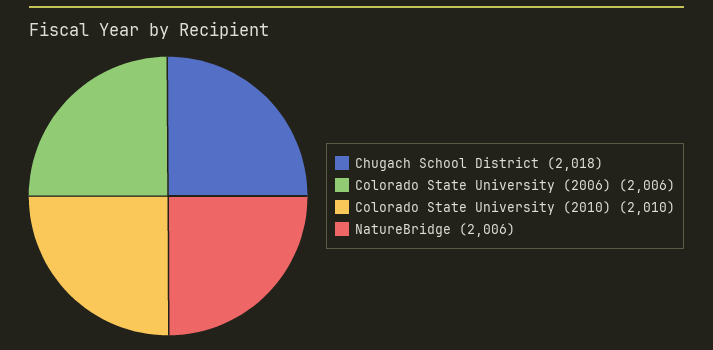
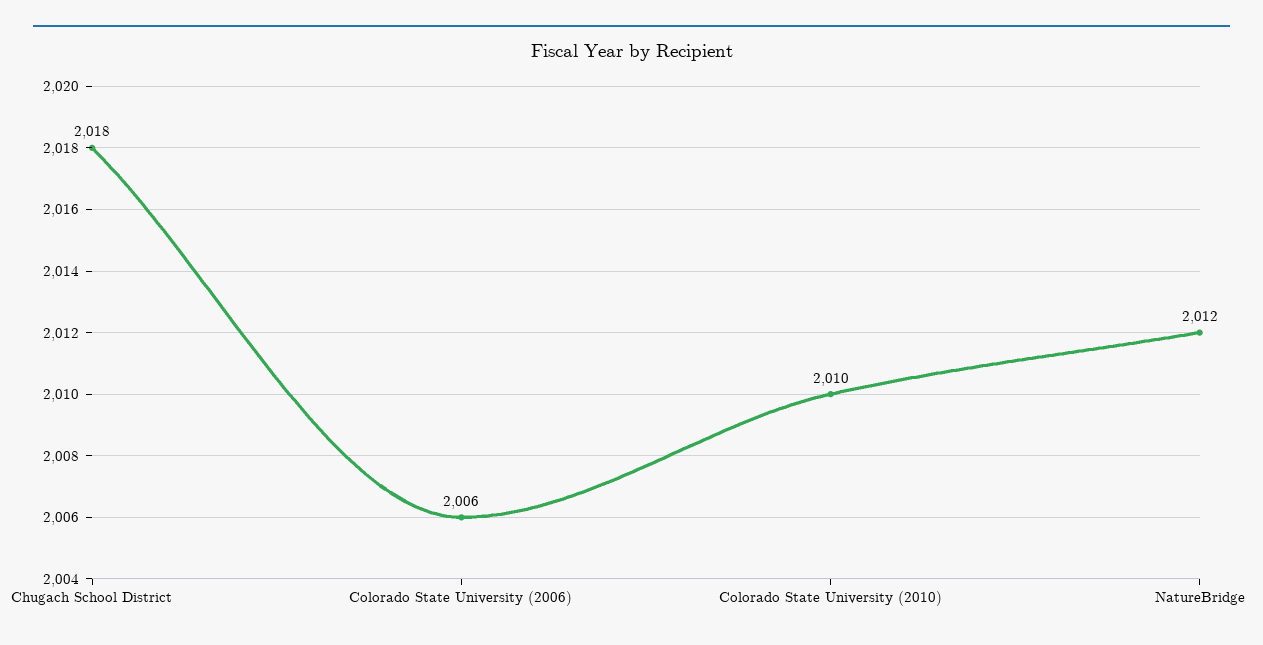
  {
    "Chugach School District": 2018,
    "Colorado State University (2006)": 2006,
    "Colorado State University (2010)": 2010,
-   "NatureBridge": 2006
+   "NatureBridge": 2012
  }

